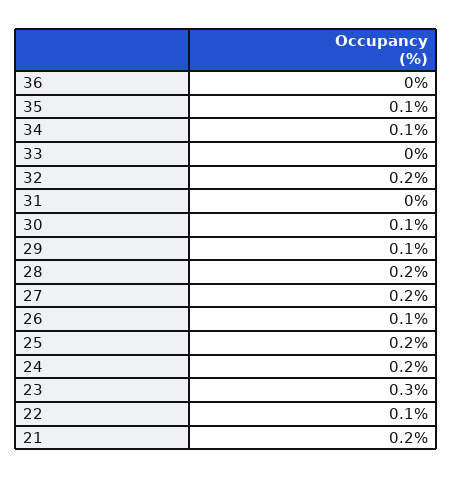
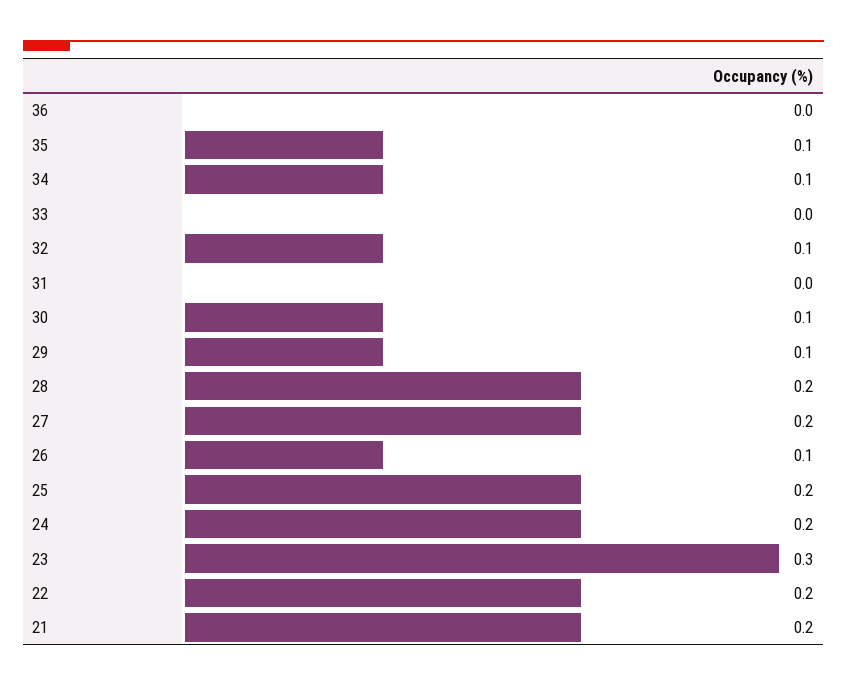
  {
    "36": 0,
    "35": 0.1,
    "34": 0.1,
    "33": 0,
-   "32": 0.2,
+   "32": 0.1,
    "31": 0,
    "30": 0.1,
    "29": 0.1,
    "28": 0.2,
    "27": 0.2,
    "26": 0.1,
    "25": 0.2,
    "24": 0.2,
    "23": 0.3,
-   "22": 0.1,
+   "22": 0.2,
    "21": 0.2
  }

